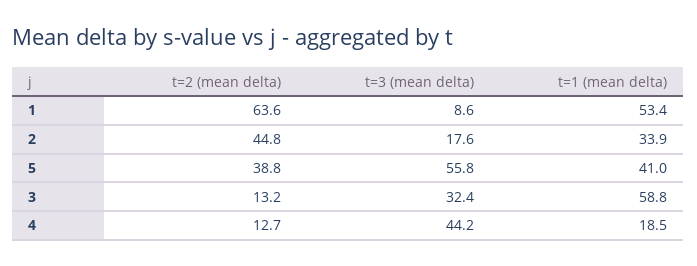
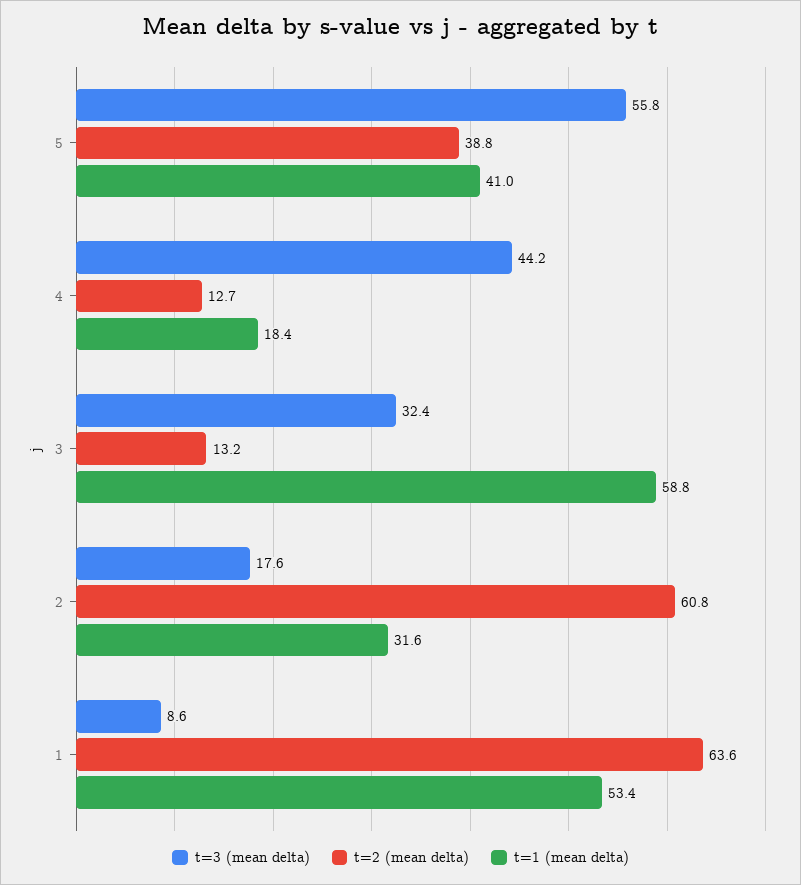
  {
    "t=2 (mean delta)": {
      "1": 63.6,
-     "2": 44.8,
+     "2": 60.8,
      "5": 38.8,
      "3": 13.2,
      "4": 12.7
    },
    "t=3 (mean delta)": {
      "1": 8.6,
      "2": 17.6,
      "5": 55.8,
      "3": 32.4,
      "4": 44.2
    },
    "t=1 (mean delta)": {
      "1": 53.4,
-     "2": 33.9,
+     "2": 31.6,
      "5": 41,
      "3": 58.8,
-     "4": 18.5
+     "4": 18.4
    }
  }

